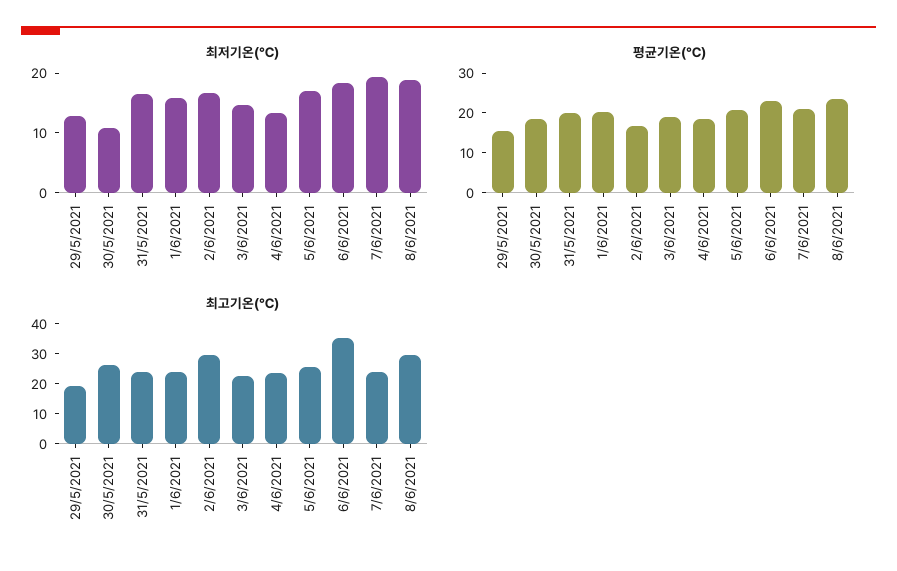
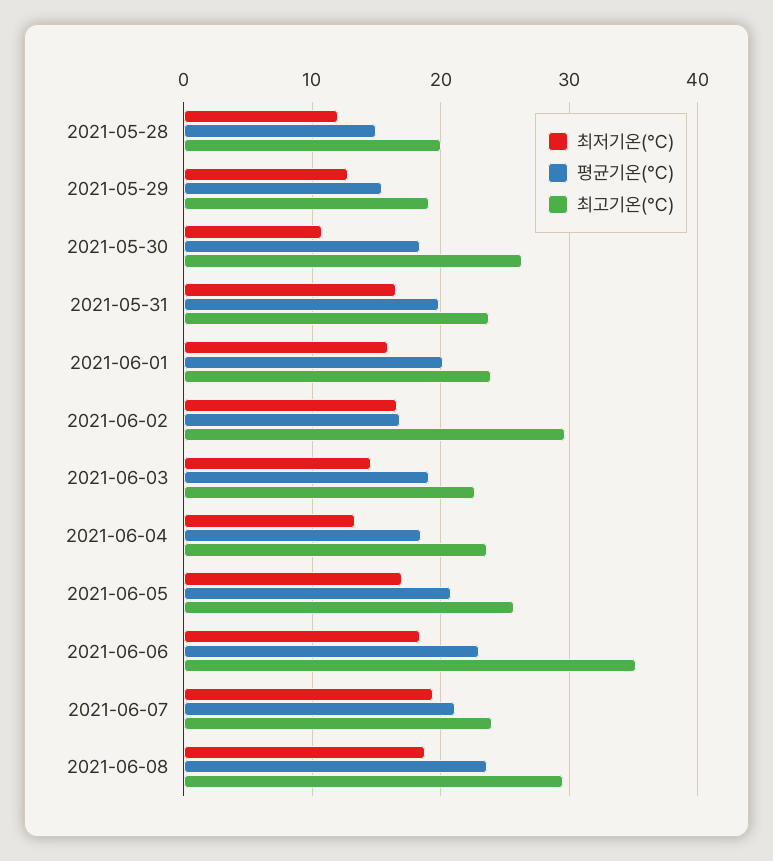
  {
    "최저기온(℃)": {
      "29/5/2021": 13,
      "30/5/2021": 11,
      "31/5/2021": 17,
      "1/6/2021": 16,
      "2/6/2021": 17,
      "3/6/2021": 15,
      "4/6/2021": 13,
      "5/6/2021": 17,
      "6/6/2021": 18,
      "7/6/2021": 19,
-     "8/6/2021": 19
+     "8/6/2021": 19,
+     "2021-05-28": 12
    },
    "평균기온(℃)": {
      "29/5/2021": 15,
      "30/5/2021": 18,
      "31/5/2021": 20,
      "1/6/2021": 20,
      "2/6/2021": 17,
      "3/6/2021": 19,
      "4/6/2021": 19,
      "5/6/2021": 21,
      "6/6/2021": 23,
      "7/6/2021": 21,
-     "8/6/2021": 24
+     "8/6/2021": 24,
+     "2021-05-28": 15
    },
    "최고기온(℃)": {
      "29/5/2021": 19,
      "30/5/2021": 26,
      "31/5/2021": 24,
      "1/6/2021": 24,
      "2/6/2021": 30,
      "3/6/2021": 23,
      "4/6/2021": 24,
      "5/6/2021": 26,
      "6/6/2021": 35,
      "7/6/2021": 24,
-     "8/6/2021": 30
+     "8/6/2021": 30,
+     "2021-05-28": 20
    }
  }

